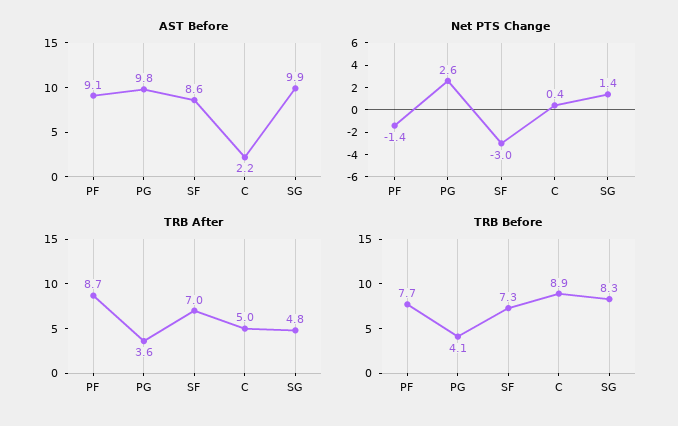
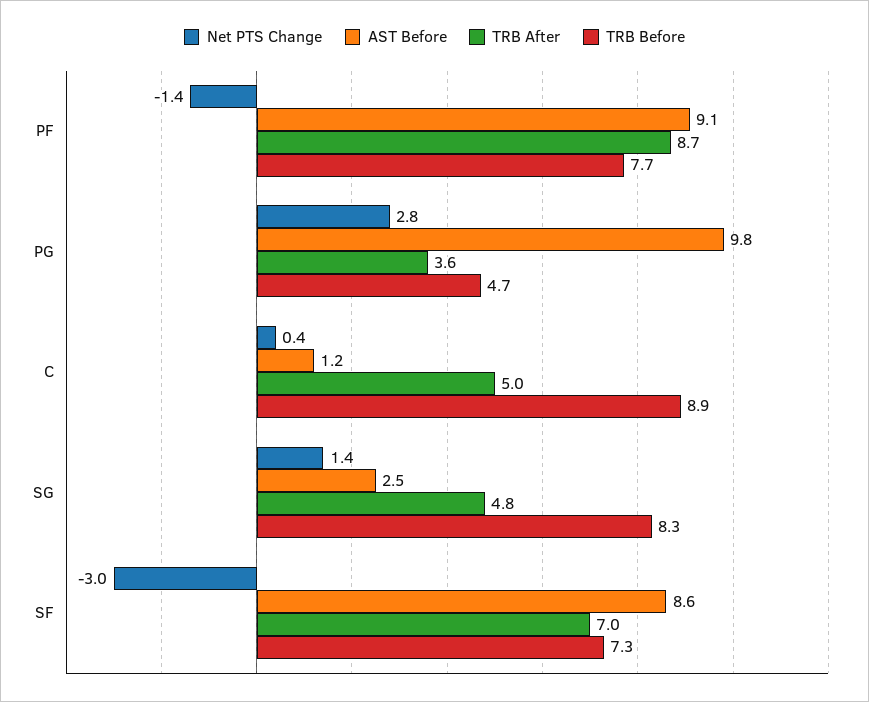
  {
    "AST Before": {
      "PF": 9.1,
      "PG": 9.8,
      "SF": 8.6,
-     "C": 2.2,
+     "C": 1.2,
-     "SG": 9.9
+     "SG": 2.5
    },
    "Net PTS Change": {
      "PF": -1.4,
-     "PG": 2.6,
+     "PG": 2.8,
      "SF": -3,
      "C": 0.4,
      "SG": 1.4
    },
    "TRB After": {
      "PF": 8.7,
      "PG": 3.6,
      "SF": 7,
      "C": 5,
      "SG": 4.8
    },
    "TRB Before": {
      "PF": 7.7,
-     "PG": 4.1,
+     "PG": 4.7,
      "SF": 7.3,
      "C": 8.9,
      "SG": 8.3
    }
  }

